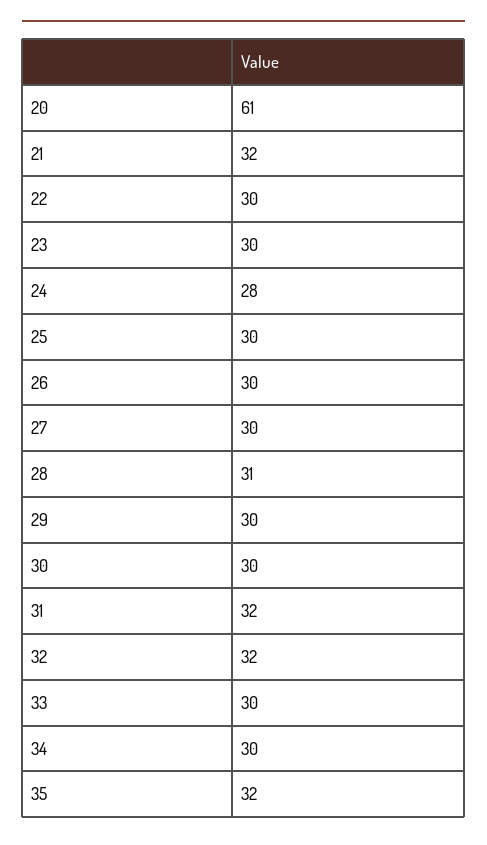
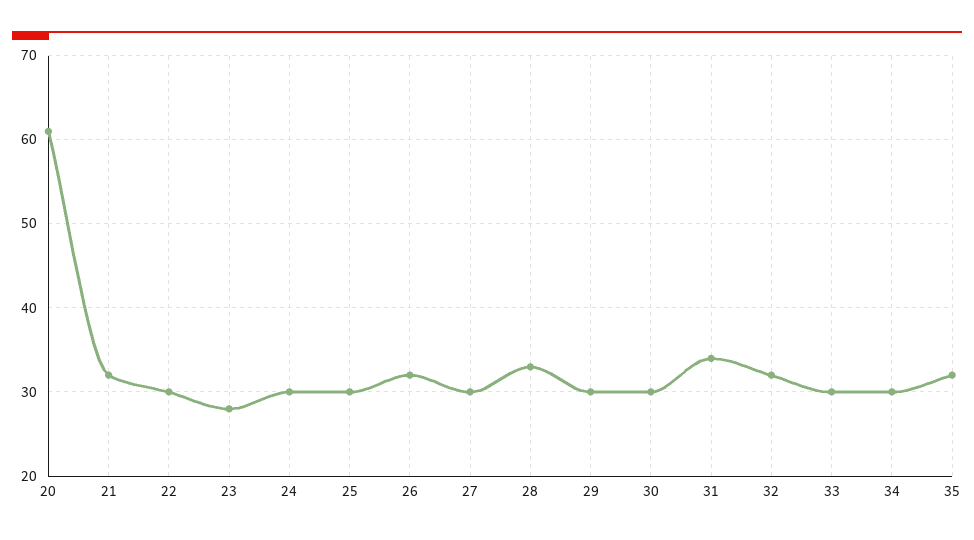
  {
    "20": 61,
    "21": 32,
    "22": 30,
-   "23": 30,
+   "23": 28,
-   "24": 28,
+   "24": 30,
    "25": 30,
-   "26": 30,
+   "26": 32,
    "27": 30,
-   "28": 31,
+   "28": 33,
    "29": 30,
    "30": 30,
-   "31": 32,
+   "31": 34,
    "32": 32,
    "33": 30,
    "34": 30,
    "35": 32
  }

